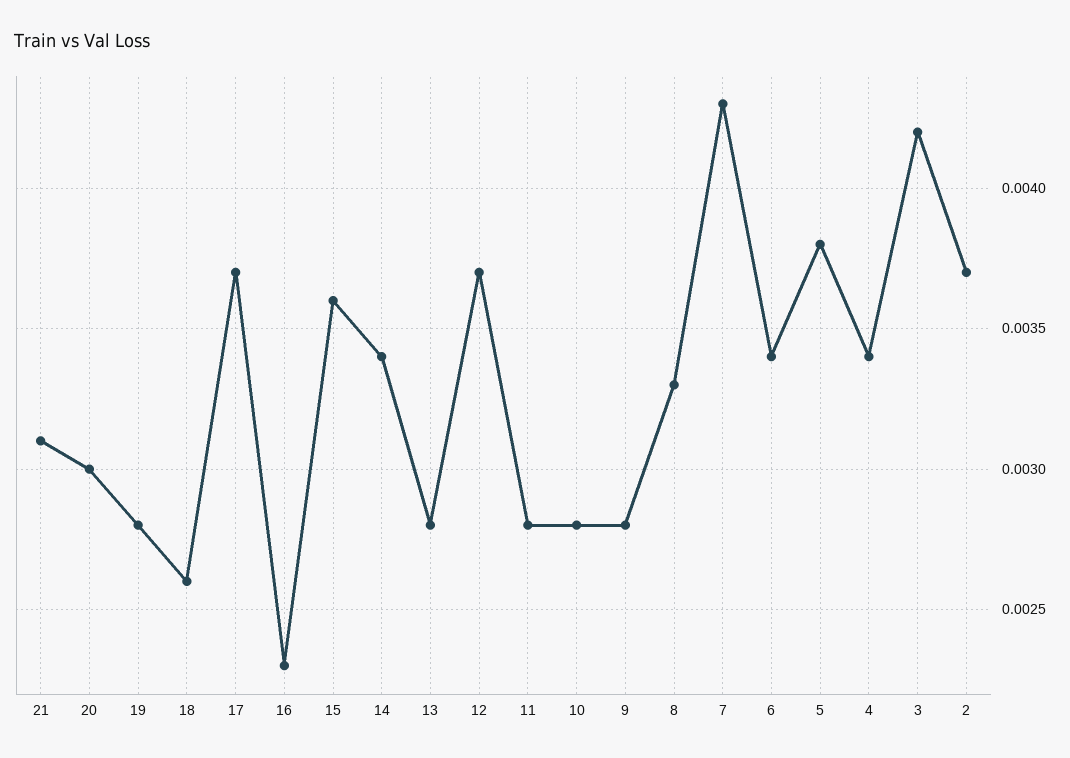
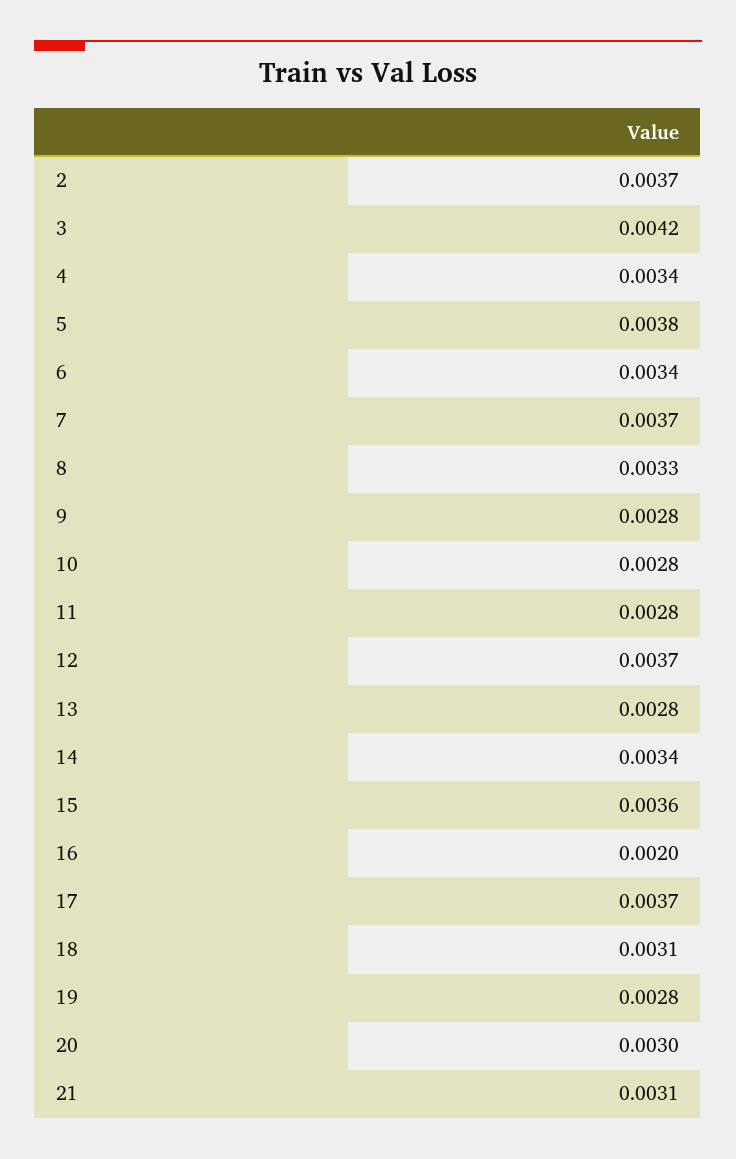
  {
    "21": 0.0031,
    "20": 0.003,
    "19": 0.0028,
-   "18": 0.0026,
+   "18": 0.0031,
    "17": 0.0037,
-   "16": 0.0023,
+   "16": 0.002,
    "15": 0.0036,
    "14": 0.0034,
    "13": 0.0028,
    "12": 0.0037,
    "11": 0.0028,
    "10": 0.0028,
    "9": 0.0028,
    "8": 0.0033,
-   "7": 0.0043,
+   "7": 0.0037,
    "6": 0.0034,
    "5": 0.0038,
    "4": 0.0034,
    "3": 0.0042,
    "2": 0.0037
  }

